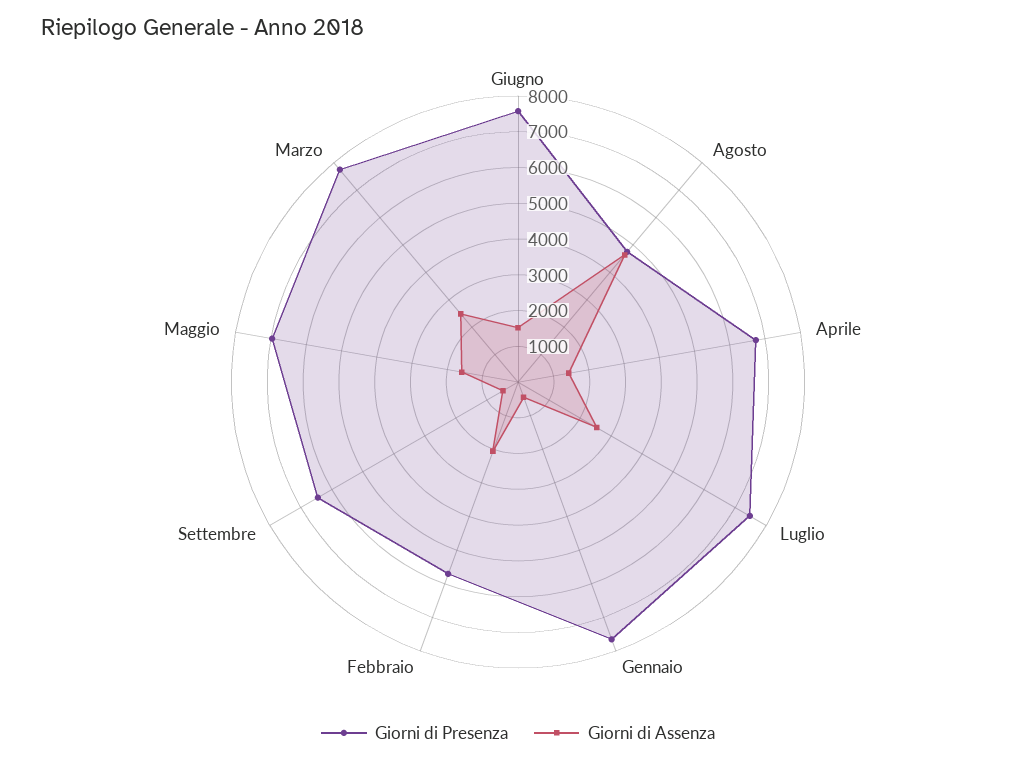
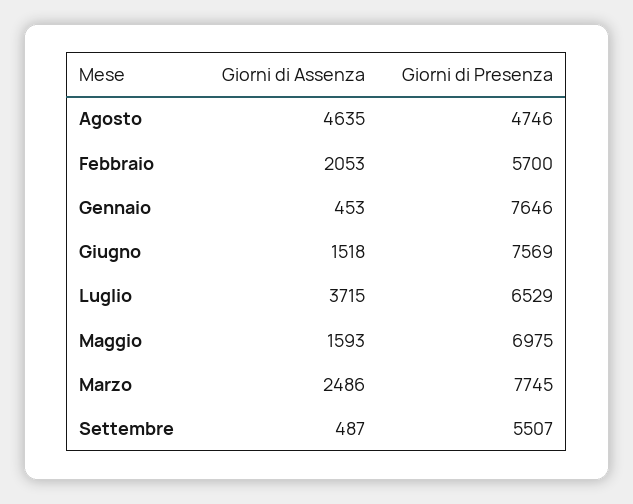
  {
    "Giorni di Presenza": {
      "Giugno": 7569,
      "Agosto": 4746,
-     "Aprile": 6750,
-     "Luglio": 7500,
+     "Luglio": 6529,
      "Gennaio": 7646,
      "Febbraio": 5700,
-     "Settembre": 6500,
+     "Settembre": 5507,
      "Maggio": 6975,
      "Marzo": 7745
    },
    "Giorni di Assenza": {
      "Giugno": 1518,
      "Agosto": 4635,
-     "Aprile": 1500,
-     "Luglio": 2500,
+     "Luglio": 3715,
      "Gennaio": 453,
      "Febbraio": 2053,
      "Settembre": 487,
      "Maggio": 1593,
      "Marzo": 2486
    }
  }

